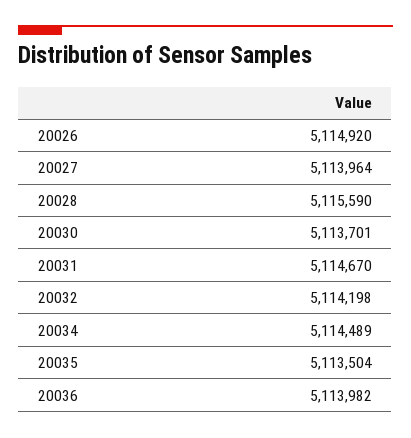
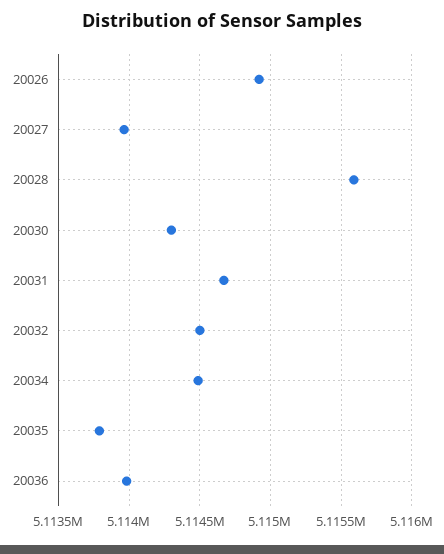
  {
    "20026": 5114920,
    "20027": 5113964,
    "20028": 5115590,
-   "20030": 5113701,
+   "20030": 5114300,
    "20031": 5114670,
-   "20032": 5114198,
+   "20032": 5114500,
    "20034": 5114489,
-   "20035": 5113504,
+   "20035": 5113800,
    "20036": 5113982
  }

